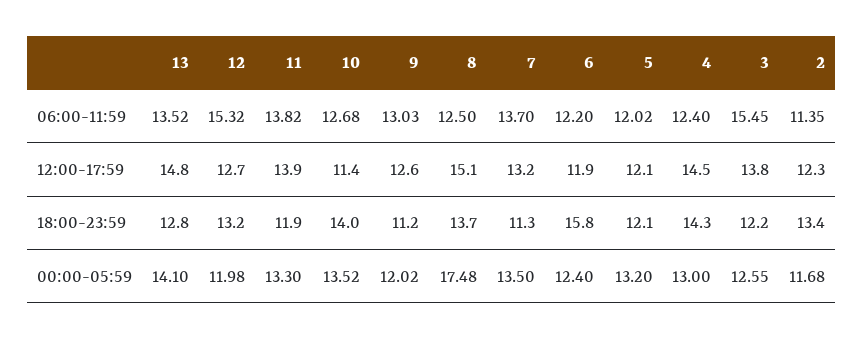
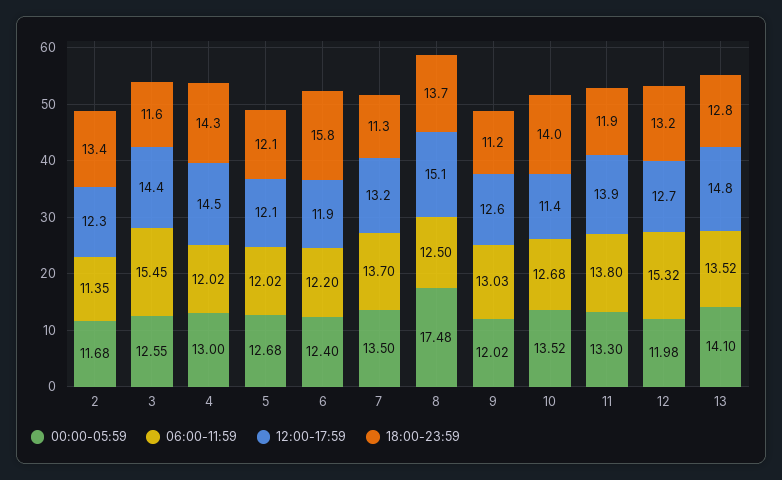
  {
    "06:00-11:59": {
      "13": 13.52,
      "12": 15.32,
-     "11": 13.82,
+     "11": 13.8,
      "10": 12.68,
      "9": 13.03,
      "8": 12.5,
      "7": 13.7,
      "6": 12.2,
      "5": 12.02,
-     "4": 12.4,
+     "4": 12.02,
      "3": 15.45,
      "2": 11.35
    },
    "12:00-17:59": {
      "13": 14.8,
      "12": 12.7,
      "11": 13.9,
      "10": 11.4,
      "9": 12.6,
      "8": 15.1,
      "7": 13.2,
      "6": 11.9,
      "5": 12.1,
      "4": 14.5,
-     "3": 13.8,
+     "3": 14.4,
      "2": 12.3
    },
    "18:00-23:59": {
      "13": 12.8,
      "12": 13.2,
      "11": 11.9,
      "10": 14,
      "9": 11.2,
      "8": 13.7,
      "7": 11.3,
      "6": 15.8,
      "5": 12.1,
      "4": 14.3,
-     "3": 12.2,
+     "3": 11.6,
      "2": 13.4
    },
    "00:00-05:59": {
      "13": 14.1,
      "12": 11.98,
      "11": 13.3,
      "10": 13.52,
      "9": 12.02,
      "8": 17.48,
      "7": 13.5,
      "6": 12.4,
-     "5": 13.2,
+     "5": 12.68,
      "4": 13,
      "3": 12.55,
      "2": 11.68
    }
  }

